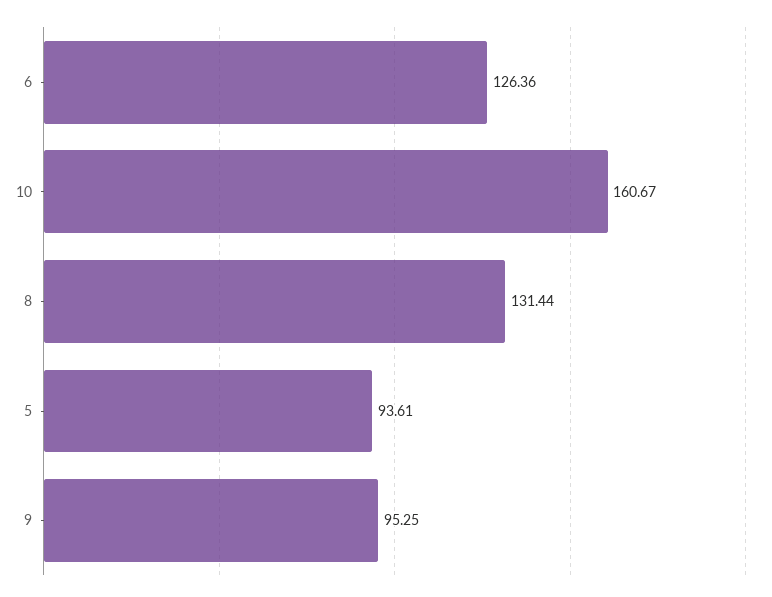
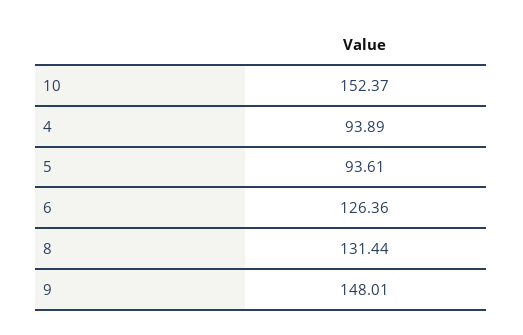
  {
    "6": 126.36,
-   "10": 160.67,
+   "10": 152.37,
    "8": 131.44,
    "5": 93.61,
-   "9": 95.25
+   "9": 148.01,
+   "4": 93.89
  }

